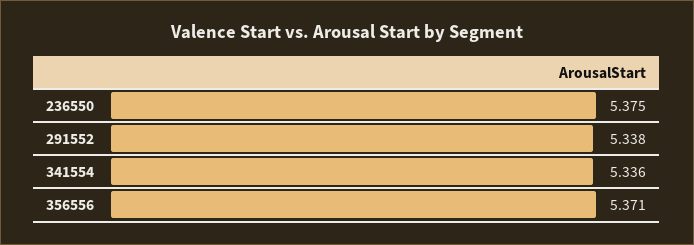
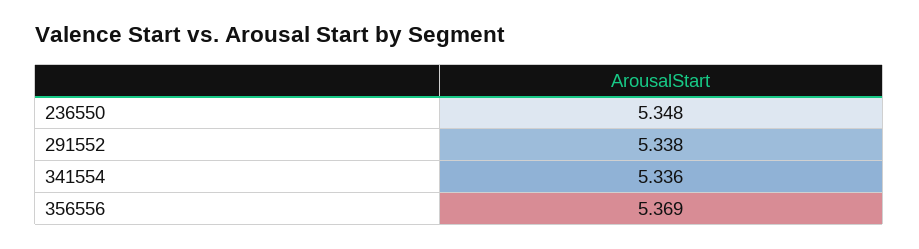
  {
-   "236550": 5.375,
+   "236550": 5.348,
    "291552": 5.338,
    "341554": 5.336,
-   "356556": 5.371
+   "356556": 5.369
  }

